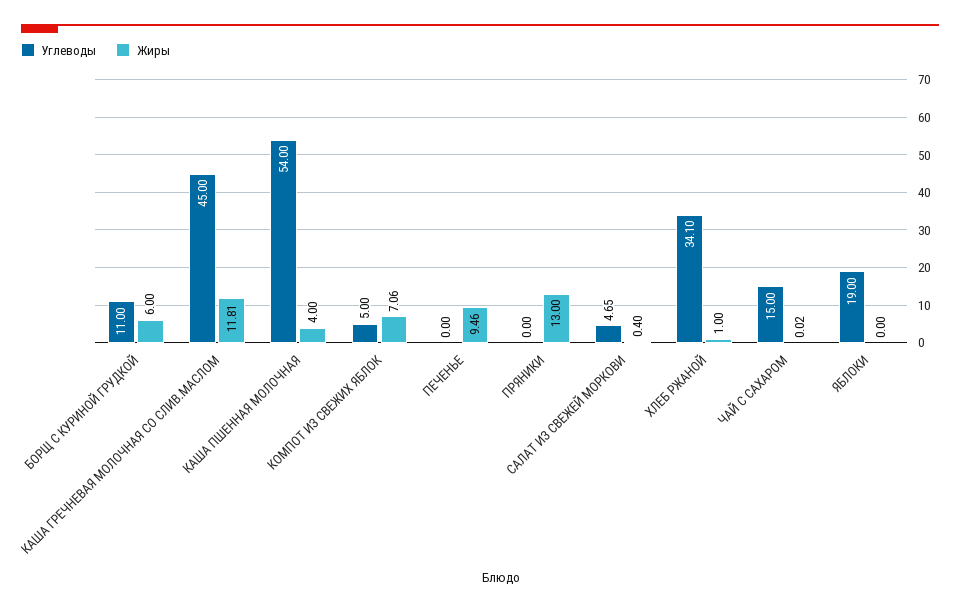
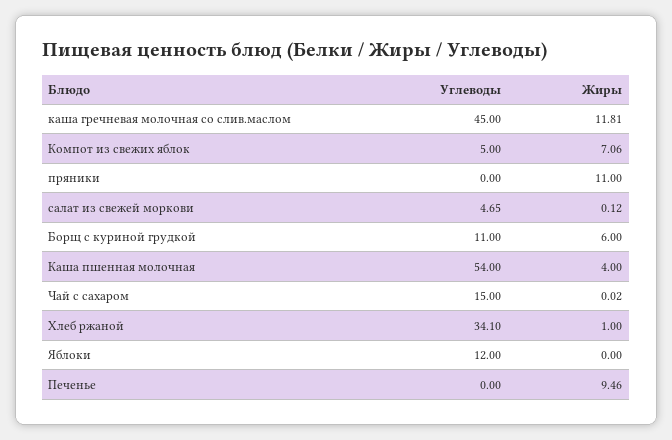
  {
    "Углеводы": {
      "БОРЩ С КУРИНОЙ ГРУДКОЙ": 11,
      "КАША ГРЕЧНЕВАЯ МОЛОЧНАЯ СО СЛИВ.МАСЛОМ": 45,
      "КАША ПШЕННАЯ МОЛОЧНАЯ": 54,
      "КОМПОТ ИЗ СВЕЖИХ ЯБЛОК": 5,
      "ПЕЧЕНЬЕ": 0,
      "ПРЯНИКИ": 0,
      "САЛАТ ИЗ СВЕЖЕЙ МОРКОВИ": 4.65,
      "ХЛЕБ РЖАНОЙ": 34.1,
      "ЧАЙ С САХАРОМ": 15,
-     "ЯБЛОКИ": 19
+     "ЯБЛОКИ": 12
    },
    "Жиры": {
      "БОРЩ С КУРИНОЙ ГРУДКОЙ": 6,
      "КАША ГРЕЧНЕВАЯ МОЛОЧНАЯ СО СЛИВ.МАСЛОМ": 11.81,
      "КАША ПШЕННАЯ МОЛОЧНАЯ": 4,
      "КОМПОТ ИЗ СВЕЖИХ ЯБЛОК": 7.06,
      "ПЕЧЕНЬЕ": 9.46,
-     "ПРЯНИКИ": 13,
+     "ПРЯНИКИ": 11,
-     "САЛАТ ИЗ СВЕЖЕЙ МОРКОВИ": 0.4,
+     "САЛАТ ИЗ СВЕЖЕЙ МОРКОВИ": 0.12,
      "ХЛЕБ РЖАНОЙ": 1,
      "ЧАЙ С САХАРОМ": 0.02,
      "ЯБЛОКИ": 0
    }
  }

